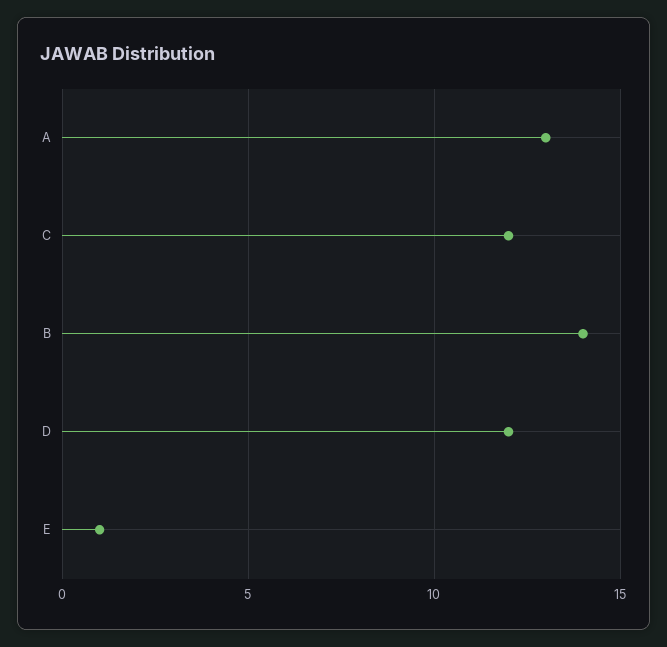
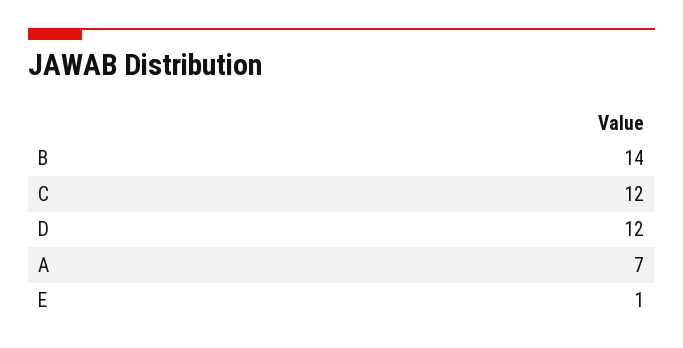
  {
-   "A": 13,
+   "A": 7,
    "C": 12,
    "B": 14,
    "D": 12,
    "E": 1
  }

